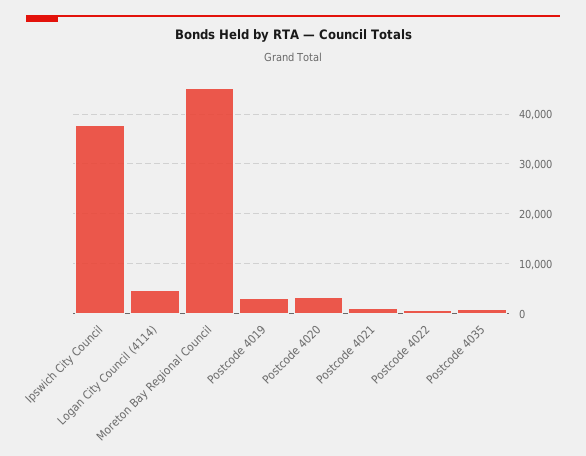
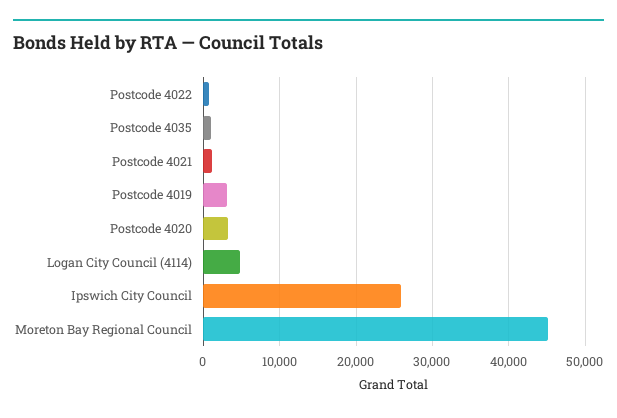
  {
-   "Ipswich City Council": 38000,
+   "Ipswich City Council": 26000,
    "Logan City Council (4114)": 5000,
    "Moreton Bay Regional Council": 45000,
    "Postcode 4019": 3000,
    "Postcode 4020": 3000,
    "Postcode 4021": 1000,
    "Postcode 4022": 1000,
    "Postcode 4035": 1000
  }

